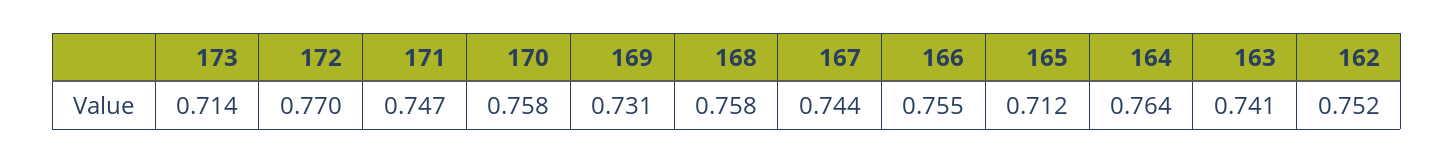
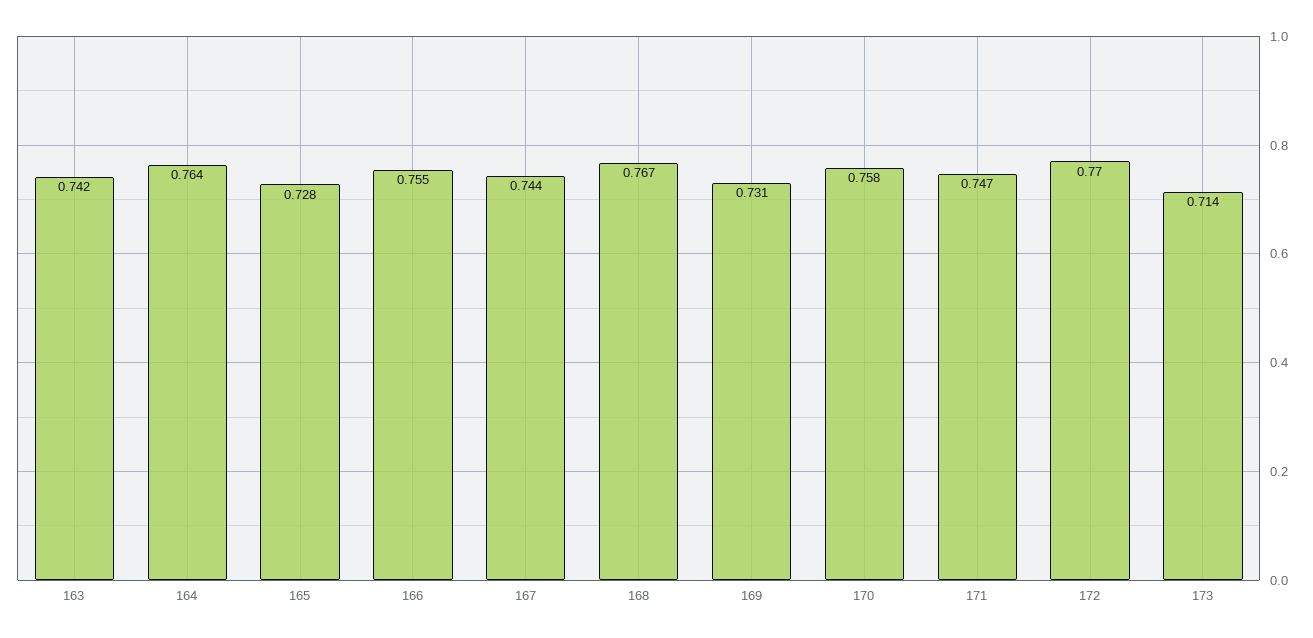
  {
    "173": 0.714,
    "172": 0.77,
    "171": 0.747,
    "170": 0.758,
    "169": 0.731,
-   "168": 0.758,
+   "168": 0.767,
    "167": 0.744,
    "166": 0.755,
-   "165": 0.712,
+   "165": 0.728,
    "164": 0.764,
-   "163": 0.741,
+   "163": 0.742
-   "162": 0.752
  }

